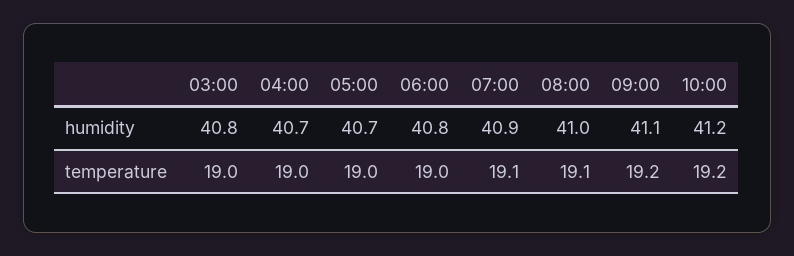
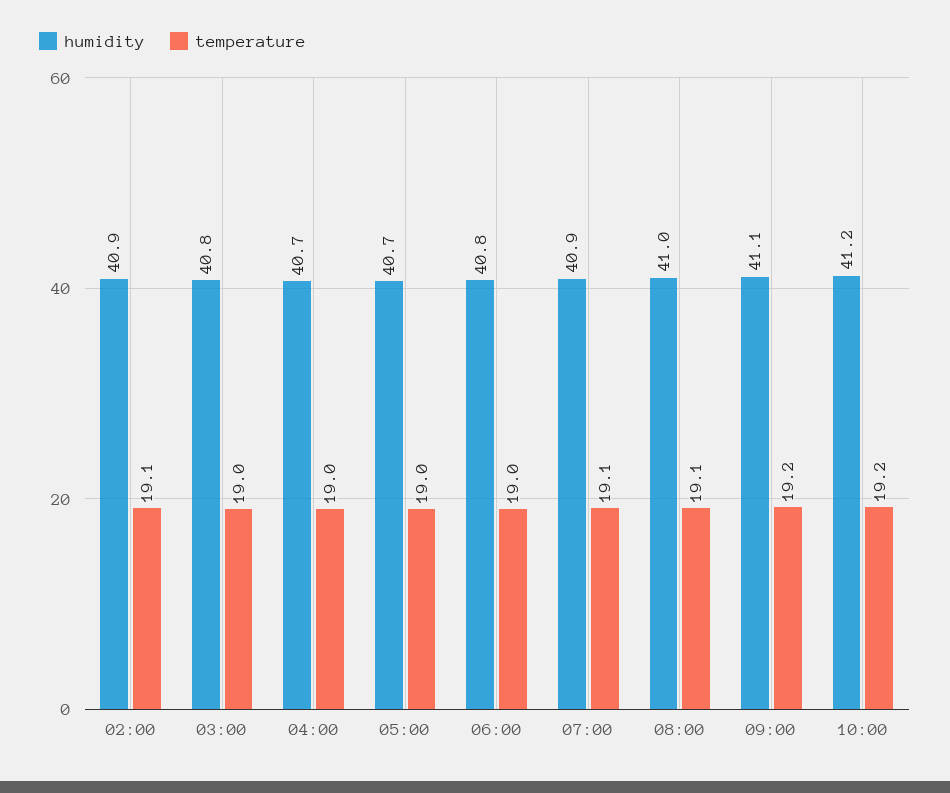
  {
    "humidity": {
      "03:00": 40.8,
      "04:00": 40.7,
      "05:00": 40.7,
      "06:00": 40.8,
      "07:00": 40.9,
      "08:00": 41,
      "09:00": 41.1,
-     "10:00": 41.2
+     "10:00": 41.2,
+     "02:00": 40.9
    },
    "temperature": {
      "03:00": 19,
      "04:00": 19,
      "05:00": 19,
      "06:00": 19,
      "07:00": 19.1,
      "08:00": 19.1,
      "09:00": 19.2,
-     "10:00": 19.2
+     "10:00": 19.2,
+     "02:00": 19.1
    }
  }

